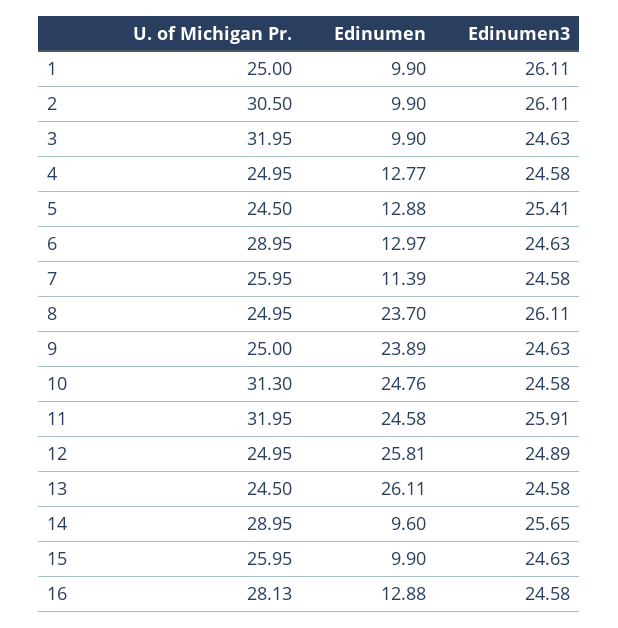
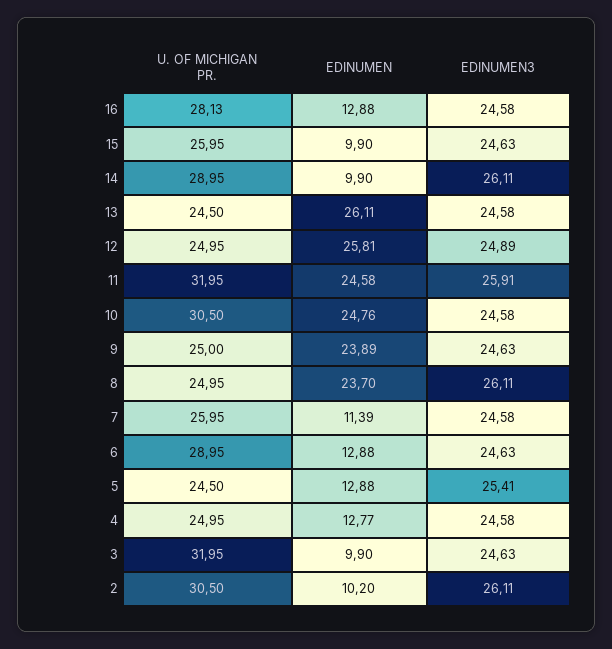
  {
    "U. of Michigan Pr.": {
-     "1": 25,
      "2": 30.5,
      "3": 31.95,
      "4": 24.95,
      "5": 24.5,
      "6": 28.95,
      "7": 25.95,
      "8": 24.95,
      "9": 25,
-     "10": 31.3,
+     "10": 30.5,
      "11": 31.95,
      "12": 24.95,
      "13": 24.5,
      "14": 28.95,
      "15": 25.95,
      "16": 28.13
    },
    "Edinumen": {
-     "1": 9.9,
-     "2": 9.9,
+     "2": 10.2,
      "3": 9.9,
      "4": 12.77,
      "5": 12.88,
-     "6": 12.97,
+     "6": 12.88,
      "7": 11.39,
      "8": 23.7,
      "9": 23.89,
      "10": 24.76,
      "11": 24.58,
      "12": 25.81,
      "13": 26.11,
-     "14": 9.6,
+     "14": 9.9,
      "15": 9.9,
      "16": 12.88
    },
    "Edinumen3": {
-     "1": 26.11,
      "2": 26.11,
      "3": 24.63,
      "4": 24.58,
      "5": 25.41,
      "6": 24.63,
      "7": 24.58,
      "8": 26.11,
      "9": 24.63,
      "10": 24.58,
      "11": 25.91,
      "12": 24.89,
      "13": 24.58,
-     "14": 25.65,
+     "14": 26.11,
      "15": 24.63,
      "16": 24.58
    }
  }

